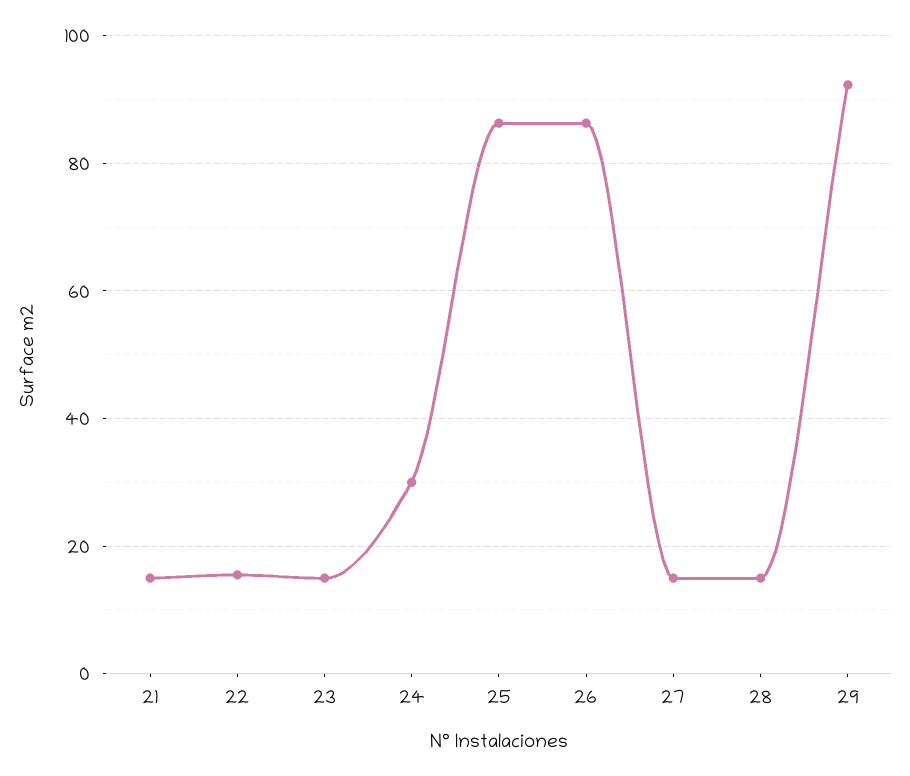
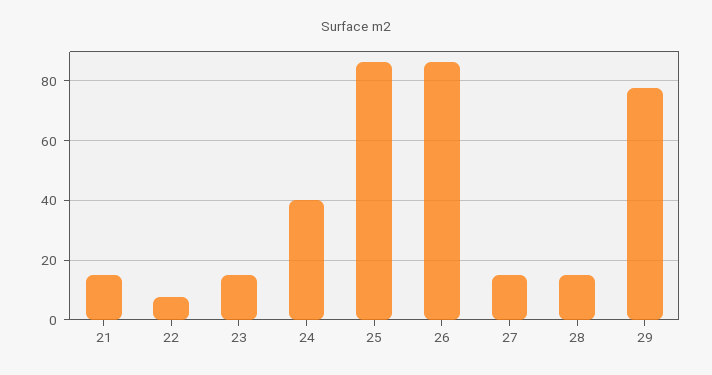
  {
    "21": 16,
-   "22": 16,
+   "22": 7.5,
    "23": 16,
-   "24": 30,
+   "24": 40,
    "25": 86,
    "26": 86,
    "27": 16,
    "28": 16,
-   "29": 92
+   "29": 77.5
  }

